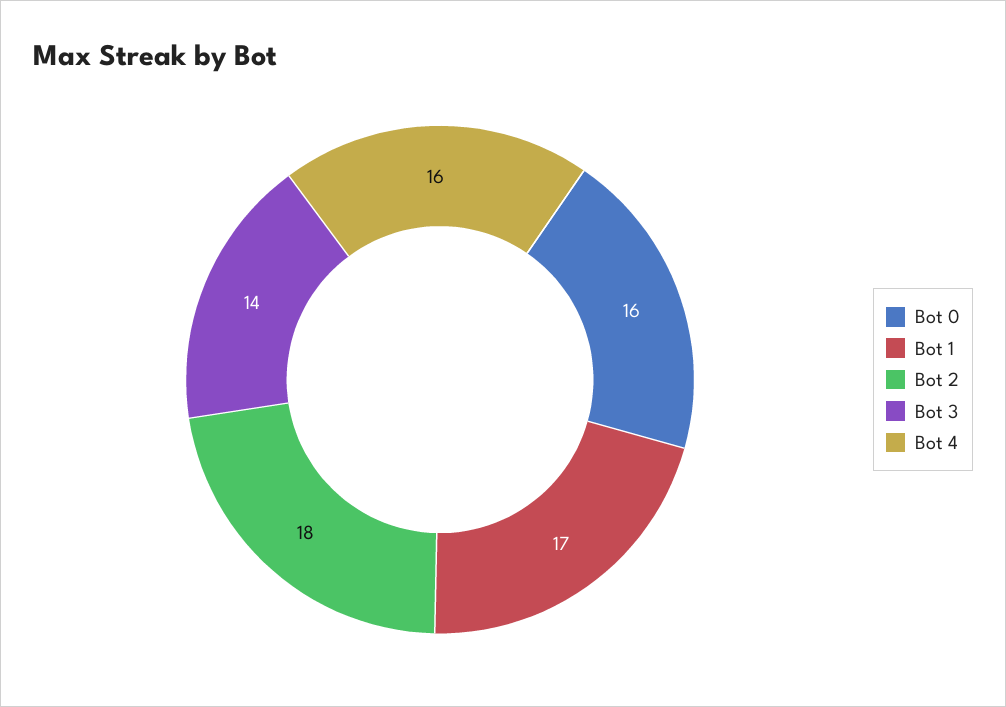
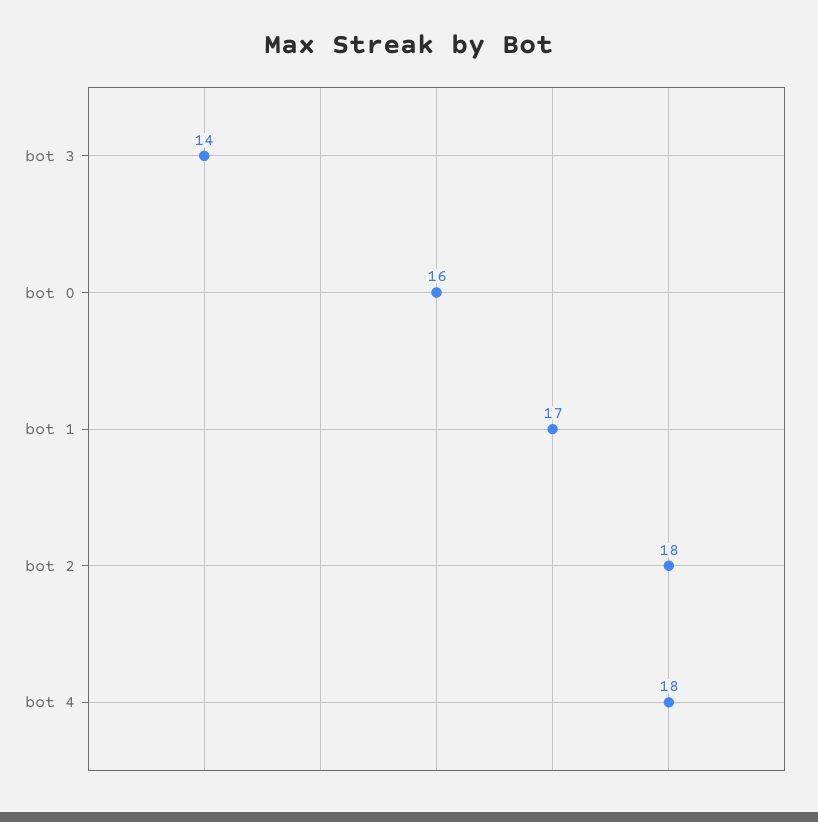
  {
    "Bot 0": 16,
    "Bot 1": 17,
    "Bot 2": 18,
    "Bot 3": 14,
-   "Bot 4": 16
+   "Bot 4": 18
  }

